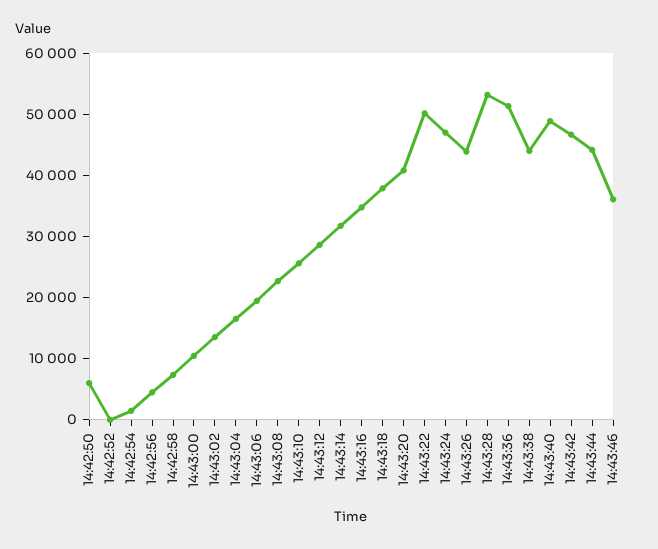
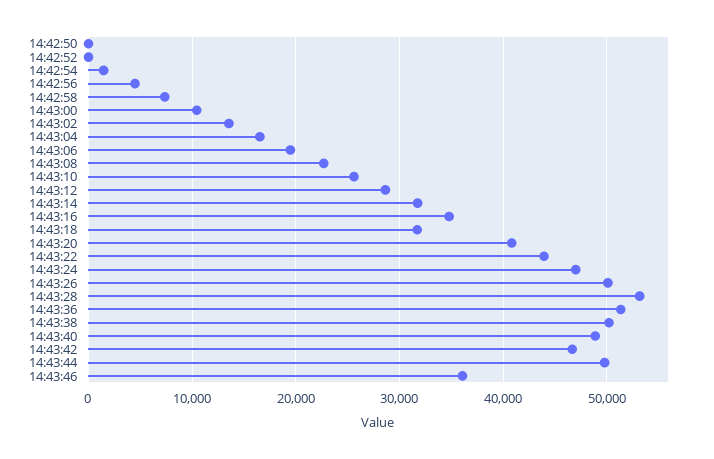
  {
-   "14:42:50": 6000,
+   "14:42:50": 0,
    "14:42:52": 0,
    "14:42:54": 1000,
    "14:42:56": 4000,
    "14:42:58": 7000,
    "14:43:00": 10000,
    "14:43:02": 14000,
    "14:43:04": 17000,
    "14:43:06": 19000,
    "14:43:08": 23000,
    "14:43:10": 26000,
    "14:43:12": 29000,
    "14:43:14": 32000,
    "14:43:16": 35000,
-   "14:43:18": 38000,
+   "14:43:18": 32000,
    "14:43:20": 41000,
-   "14:43:22": 50000,
+   "14:43:22": 44000,
    "14:43:24": 47000,
-   "14:43:26": 44000,
+   "14:43:26": 50000,
    "14:43:28": 53000,
    "14:43:36": 51000,
-   "14:43:38": 44000,
+   "14:43:38": 50000,
    "14:43:40": 49000,
    "14:43:42": 47000,
-   "14:43:44": 44000,
+   "14:43:44": 50000,
    "14:43:46": 36000
  }

